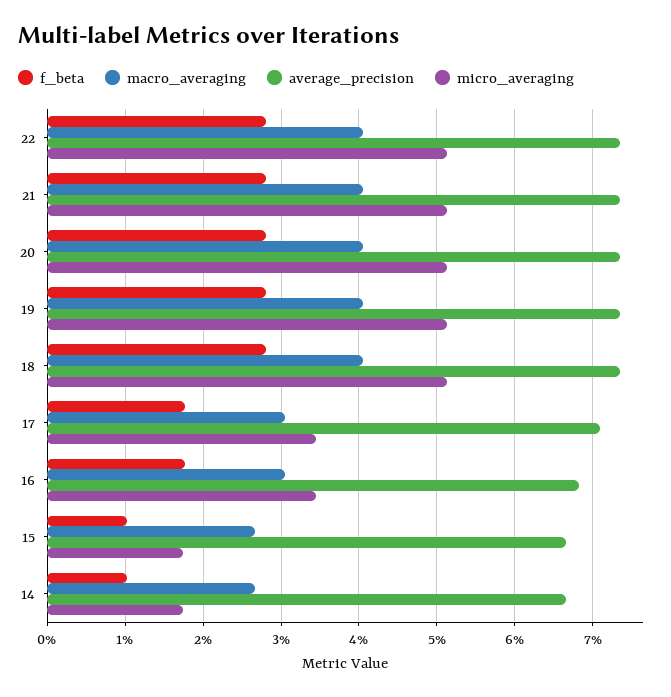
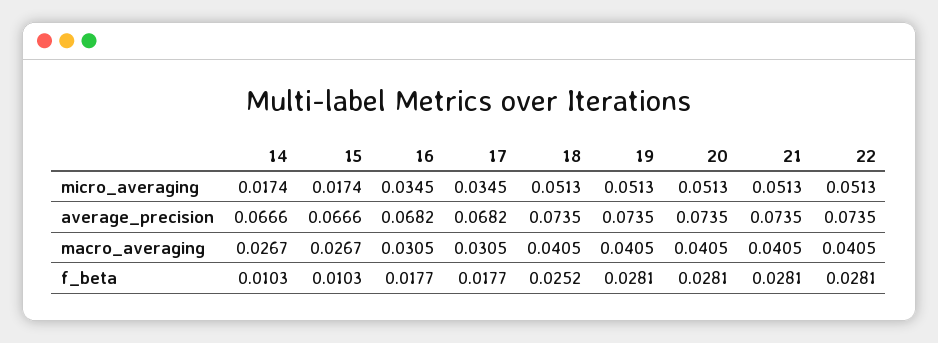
  {
    "f_beta": {
      "22": 0.0281,
      "21": 0.0281,
      "20": 0.0281,
      "19": 0.0281,
-     "18": 0.028,
+     "18": 0.0252,
      "17": 0.0177,
      "16": 0.0177,
      "15": 0.0103,
      "14": 0.0103
    },
    "macro_averaging": {
      "22": 0.0405,
      "21": 0.0405,
      "20": 0.0405,
      "19": 0.0405,
      "18": 0.0405,
      "17": 0.0305,
      "16": 0.0305,
      "15": 0.0267,
      "14": 0.0267
    },
    "average_precision": {
      "22": 0.0735,
      "21": 0.0735,
      "20": 0.0735,
      "19": 0.0735,
      "18": 0.0735,
-     "17": 0.071,
+     "17": 0.0682,
      "16": 0.0682,
      "15": 0.0666,
      "14": 0.0666
    },
    "micro_averaging": {
      "22": 0.0513,
      "21": 0.0513,
      "20": 0.0513,
      "19": 0.0513,
      "18": 0.0513,
      "17": 0.0345,
      "16": 0.0345,
      "15": 0.0174,
      "14": 0.0174
    }
  }

